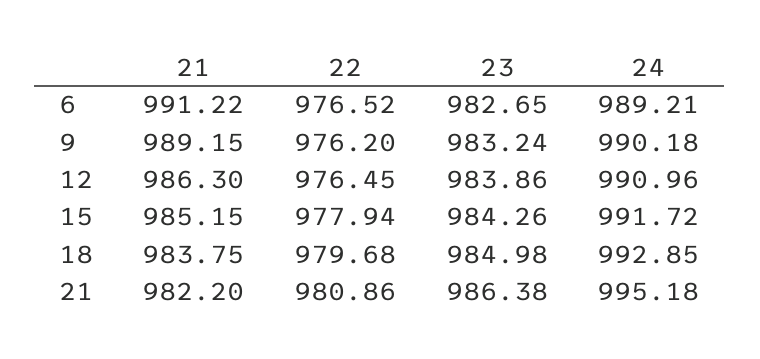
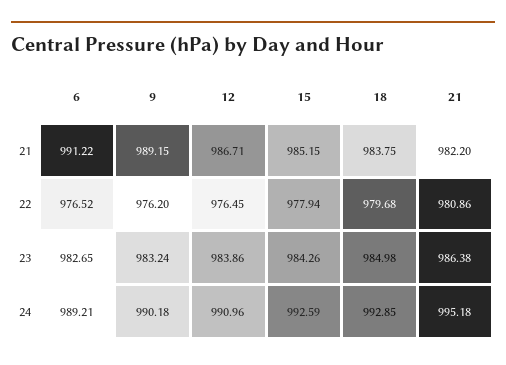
  {
    "21": {
      "6": 991.22,
      "9": 989.15,
-     "12": 986.3,
+     "12": 986.71,
      "15": 985.15,
      "18": 983.75,
      "21": 982.2
    },
    "22": {
      "6": 976.52,
      "9": 976.2,
      "12": 976.45,
      "15": 977.94,
      "18": 979.68,
      "21": 980.86
    },
    "23": {
      "6": 982.65,
      "9": 983.24,
      "12": 983.86,
      "15": 984.26,
      "18": 984.98,
      "21": 986.38
    },
    "24": {
      "6": 989.21,
      "9": 990.18,
      "12": 990.96,
-     "15": 991.72,
+     "15": 992.59,
      "18": 992.85,
      "21": 995.18
    }
  }

